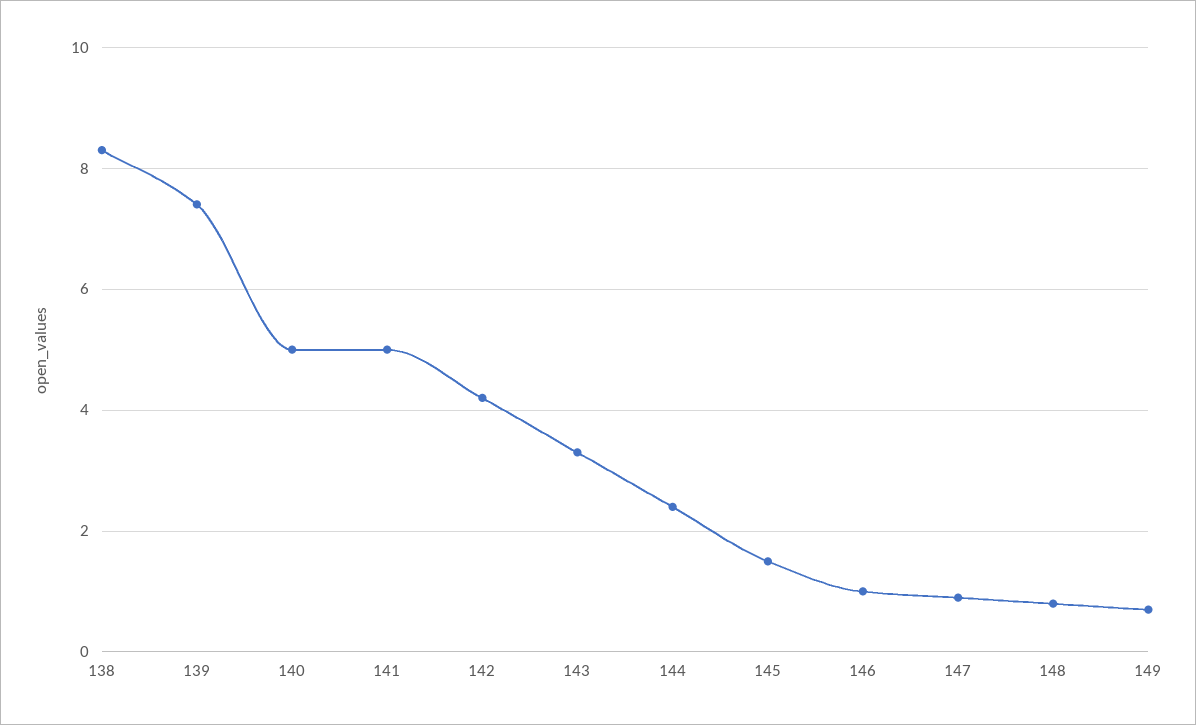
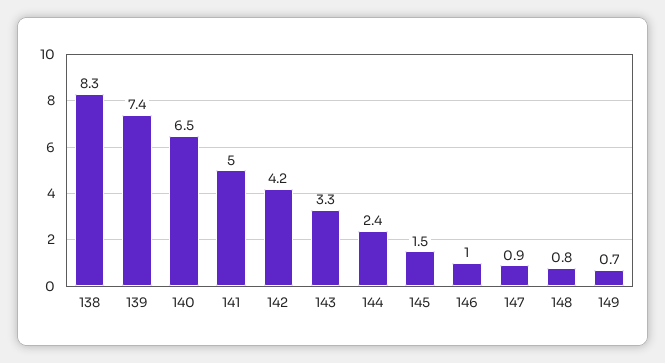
  {
    "138": 8.3,
    "139": 7.4,
-   "140": 5,
+   "140": 6.5,
    "141": 5,
    "142": 4.2,
    "143": 3.3,
    "144": 2.4,
    "145": 1.5,
    "146": 1,
    "147": 0.9,
    "148": 0.8,
    "149": 0.7
  }

